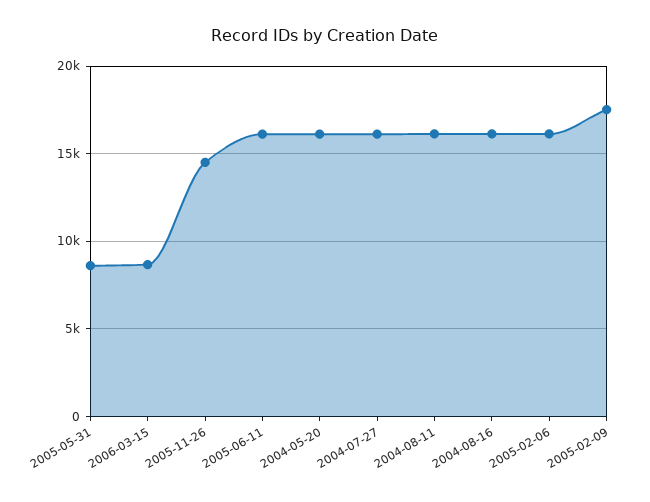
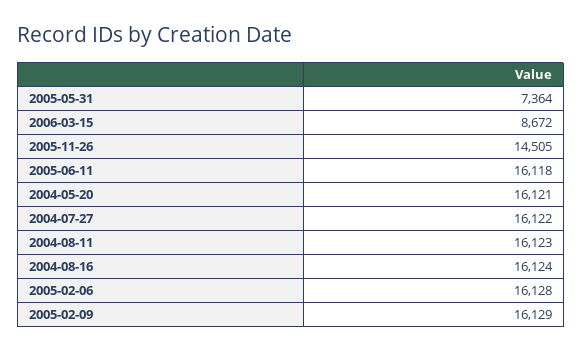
  {
-   "2005-05-31": 8500,
+   "2005-05-31": 7364,
    "2006-03-15": 8672,
    "2005-11-26": 14505,
    "2005-06-11": 16118,
    "2004-05-20": 16121,
    "2004-07-27": 16122,
    "2004-08-11": 16123,
    "2004-08-16": 16124,
    "2005-02-06": 16128,
-   "2005-02-09": 17500
+   "2005-02-09": 16129
  }

